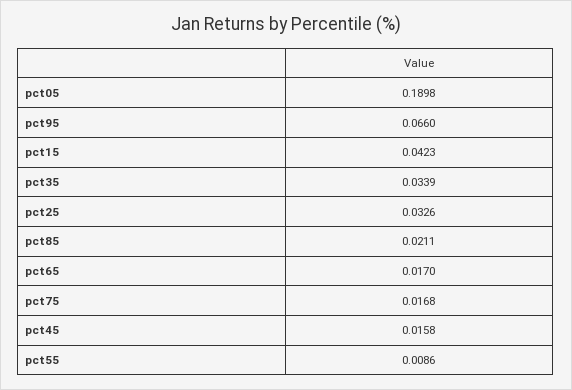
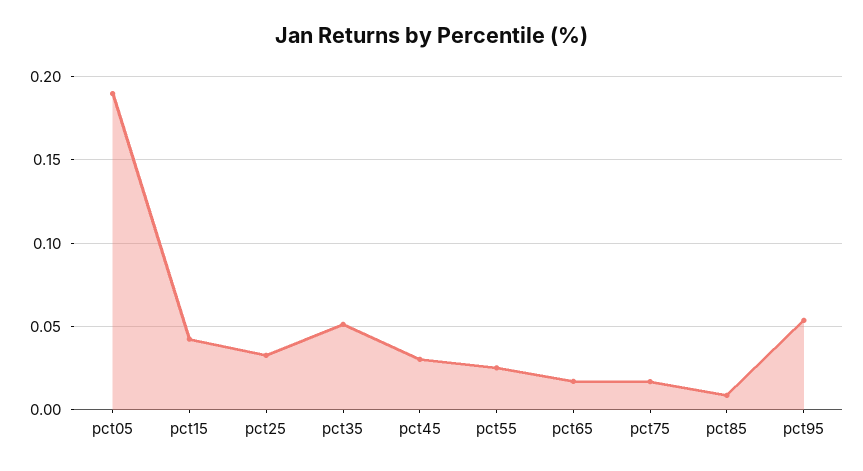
  {
    "pct05": 0.1898,
-   "pct95": 0.066,
+   "pct95": 0.055,
    "pct15": 0.0423,
-   "pct35": 0.0339,
+   "pct35": 0.05,
    "pct25": 0.0326,
-   "pct85": 0.0211,
+   "pct85": 0.01,
    "pct65": 0.017,
    "pct75": 0.0168,
-   "pct45": 0.0158,
+   "pct45": 0.03,
-   "pct55": 0.0086
+   "pct55": 0.025
  }

